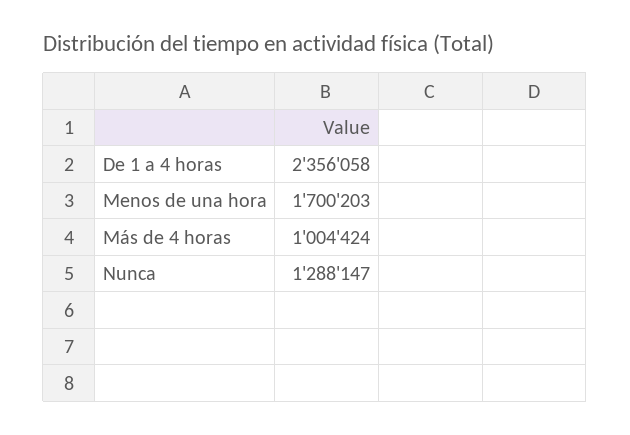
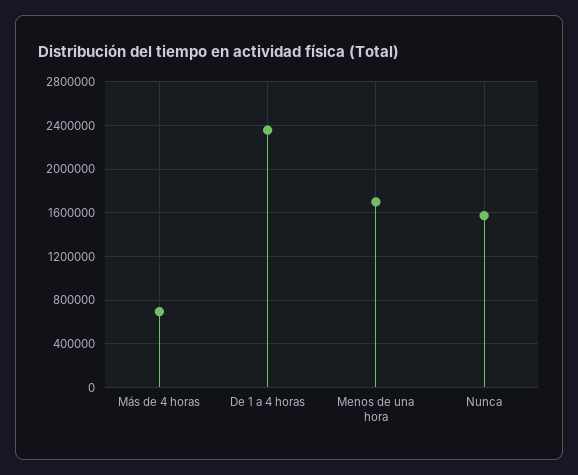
  {
    "De 1 a 4 horas": 2356058,
    "Menos de una hora": 1700203,
-   "Más de 4 horas": 1004424,
+   "Más de 4 horas": 700000,
-   "Nunca": 1288147
+   "Nunca": 1600000
  }

